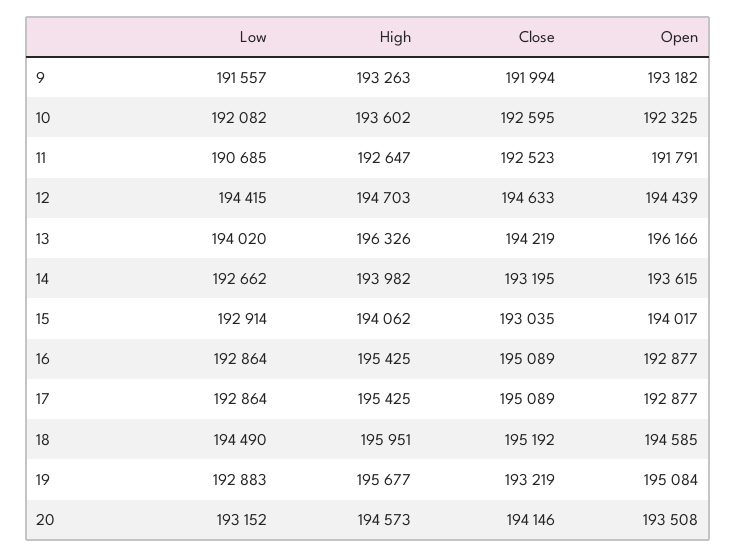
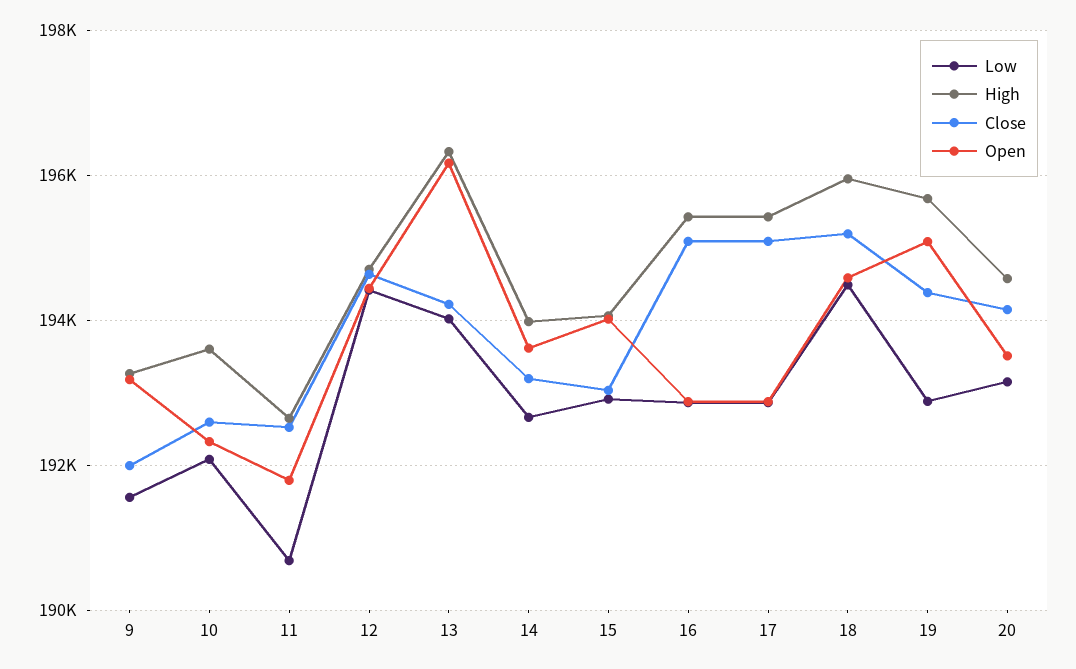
  {
    "Low": {
      "9": 191557,
      "10": 192082,
      "11": 190685,
      "12": 194415,
      "13": 194020,
      "14": 192662,
      "15": 192914,
      "16": 192864,
      "17": 192864,
      "18": 194490,
      "19": 192883,
      "20": 193152
    },
    "High": {
      "9": 193263,
      "10": 193602,
      "11": 192647,
      "12": 194703,
      "13": 196326,
      "14": 193982,
      "15": 194062,
      "16": 195425,
      "17": 195425,
      "18": 195951,
      "19": 195677,
      "20": 194573
    },
    "Close": {
      "9": 191994,
      "10": 192595,
      "11": 192523,
      "12": 194633,
      "13": 194219,
      "14": 193195,
      "15": 193035,
      "16": 195089,
      "17": 195089,
      "18": 195192,
-     "19": 193219,
+     "19": 194400,
      "20": 194146
    },
    "Open": {
      "9": 193182,
      "10": 192325,
      "11": 191791,
      "12": 194439,
      "13": 196166,
      "14": 193615,
      "15": 194017,
      "16": 192877,
      "17": 192877,
      "18": 194585,
      "19": 195084,
      "20": 193508
    }
  }

